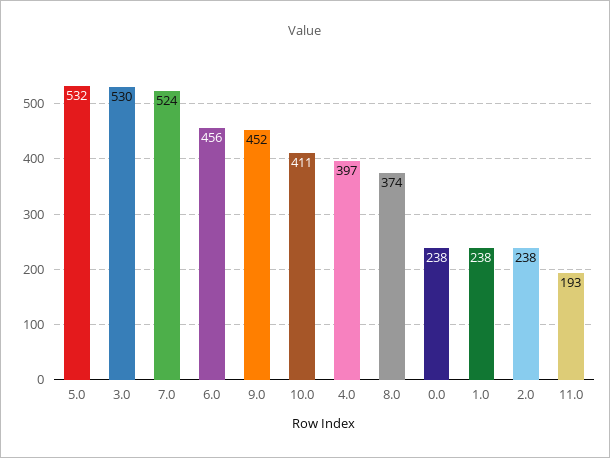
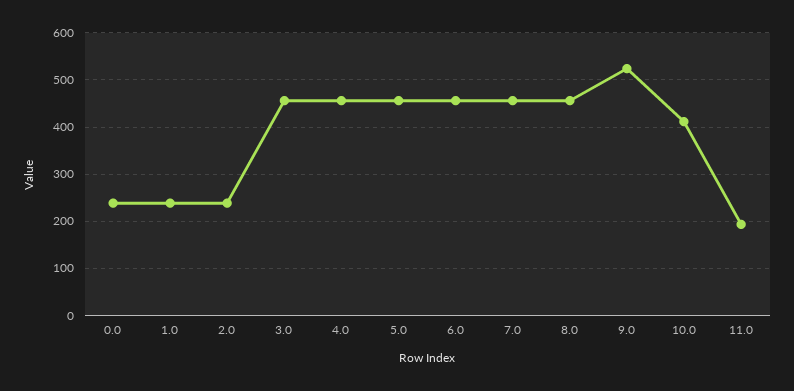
  {
-   "5.0": 532,
+   "5.0": 460,
-   "3.0": 530,
+   "3.0": 460,
-   "7.0": 524,
+   "7.0": 460,
    "6.0": 456,
-   "9.0": 452,
+   "9.0": 520,
    "10.0": 411,
-   "4.0": 397,
+   "4.0": 460,
-   "8.0": 374,
+   "8.0": 460,
    "0.0": 238,
    "1.0": 238,
    "2.0": 238,
    "11.0": 193
  }

